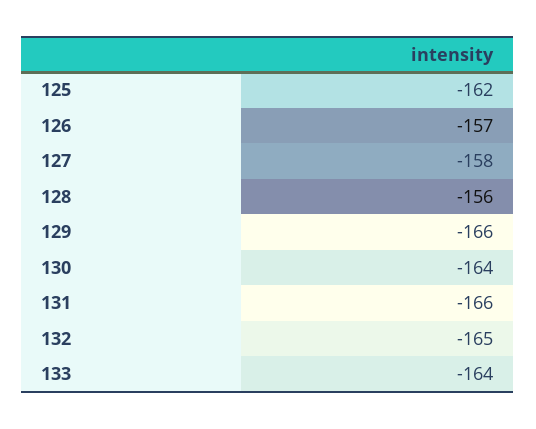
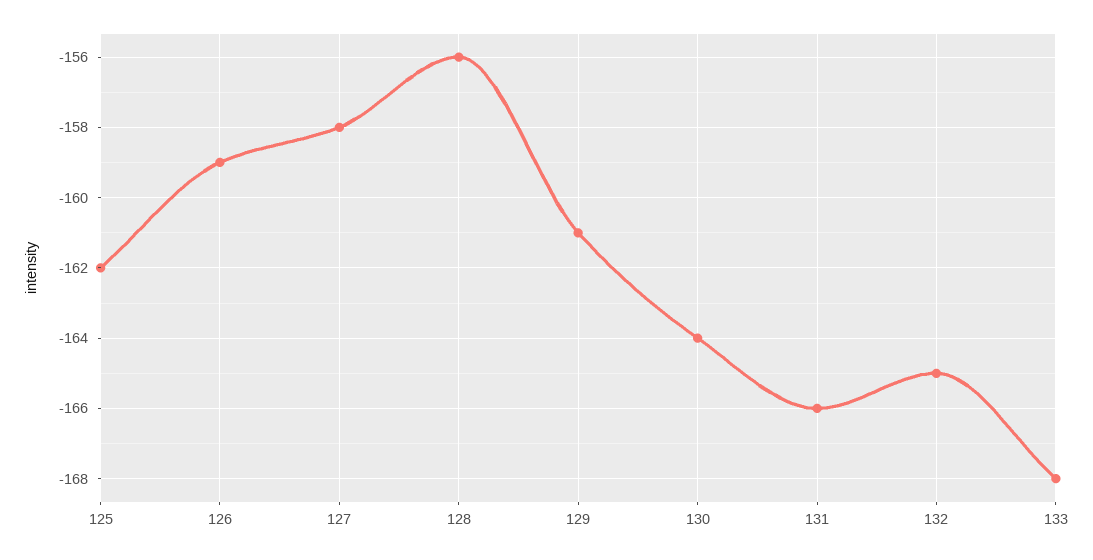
  {
    "125": -162,
-   "126": -157,
+   "126": -159,
    "127": -158,
    "128": -156,
-   "129": -166,
+   "129": -161,
    "130": -164,
    "131": -166,
    "132": -165,
-   "133": -164
+   "133": -168
  }

